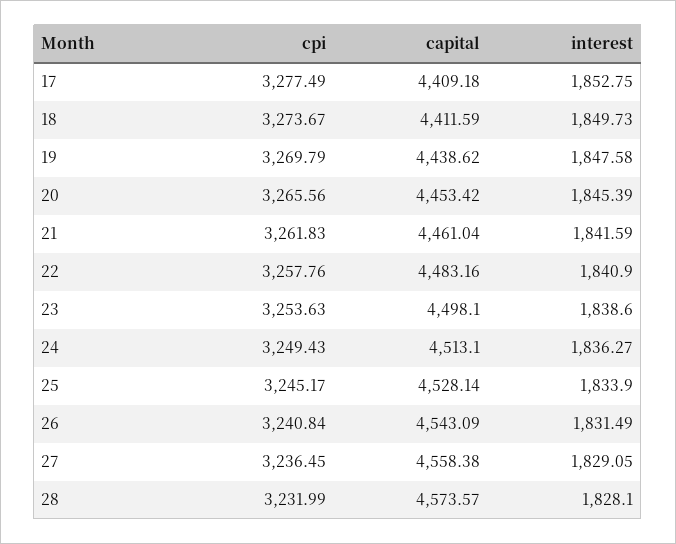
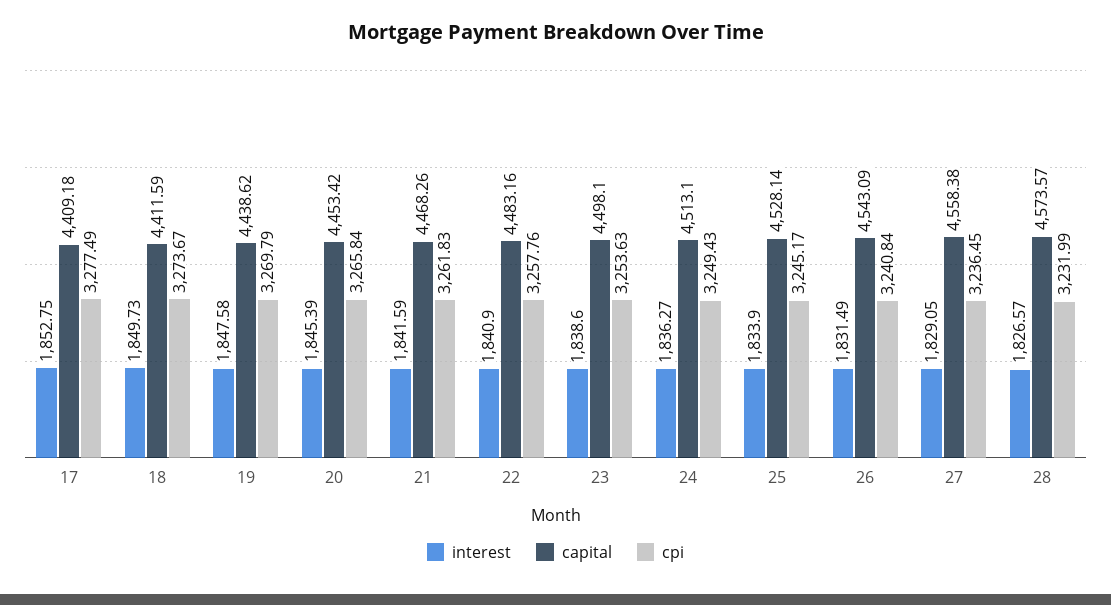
  {
    "cpi": {
      "17": 3277.49,
      "18": 3273.67,
      "19": 3269.79,
-     "20": 3265.56,
+     "20": 3265.84,
      "21": 3261.83,
      "22": 3257.76,
      "23": 3253.63,
      "24": 3249.43,
      "25": 3245.17,
      "26": 3240.84,
      "27": 3236.45,
      "28": 3231.99
    },
    "capital": {
      "17": 4409.18,
      "18": 4411.59,
      "19": 4438.62,
      "20": 4453.42,
-     "21": 4461.04,
+     "21": 4468.26,
      "22": 4483.16,
      "23": 4498.1,
      "24": 4513.1,
      "25": 4528.14,
      "26": 4543.09,
      "27": 4558.38,
      "28": 4573.57
    },
    "interest": {
      "17": 1852.75,
      "18": 1849.73,
      "19": 1847.58,
      "20": 1845.39,
      "21": 1841.59,
      "22": 1840.9,
      "23": 1838.6,
      "24": 1836.27,
      "25": 1833.9,
      "26": 1831.49,
      "27": 1829.05,
-     "28": 1828.1
+     "28": 1826.57
    }
  }

